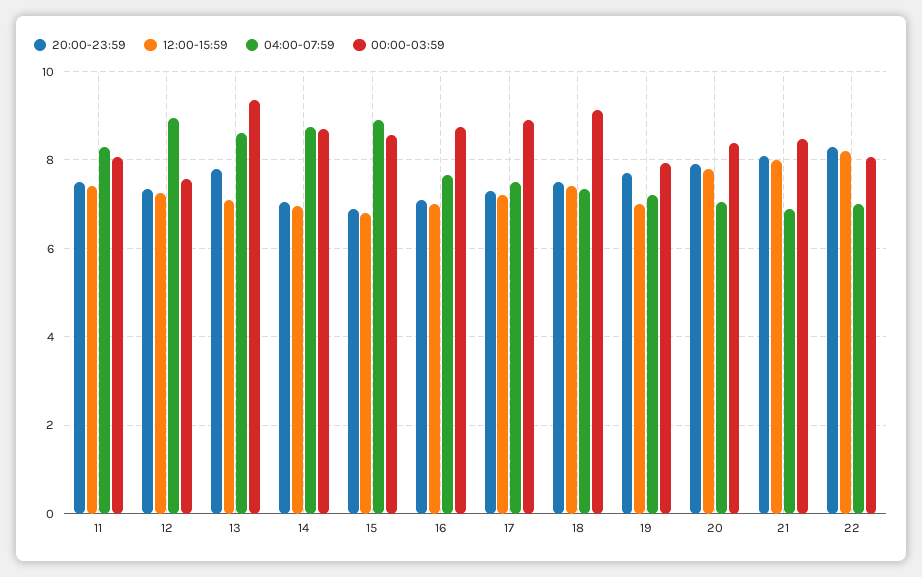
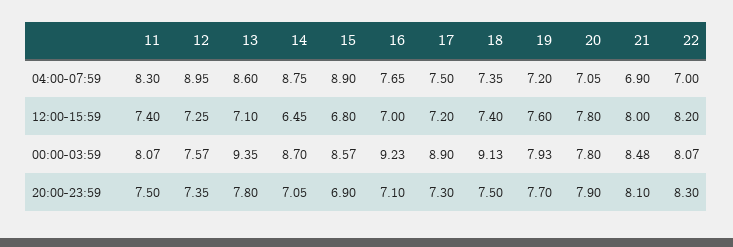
  {
    "20:00-23:59": {
      "11": 7.5,
      "12": 7.35,
      "13": 7.8,
      "14": 7.05,
      "15": 6.9,
      "16": 7.1,
      "17": 7.3,
      "18": 7.5,
      "19": 7.7,
      "20": 7.9,
      "21": 8.1,
      "22": 8.3
    },
    "12:00-15:59": {
      "11": 7.4,
      "12": 7.25,
      "13": 7.1,
-     "14": 7,
+     "14": 6.45,
      "15": 6.8,
      "16": 7,
      "17": 7.2,
      "18": 7.4,
-     "19": 7,
+     "19": 7.6,
      "20": 7.8,
      "21": 8,
      "22": 8.2
    },
    "04:00-07:59": {
      "11": 8.3,
      "12": 8.95,
      "13": 8.6,
      "14": 8.75,
      "15": 8.9,
      "16": 7.65,
      "17": 7.5,
      "18": 7.35,
      "19": 7.2,
      "20": 7.05,
      "21": 6.9,
      "22": 7
    },
    "00:00-03:59": {
      "11": 8.07,
      "12": 7.57,
      "13": 9.35,
      "14": 8.7,
      "15": 8.57,
-     "16": 8.8,
+     "16": 9.23,
      "17": 8.9,
      "18": 9.13,
      "19": 7.93,
-     "20": 8.4,
+     "20": 7.8,
      "21": 8.48,
      "22": 8.07
    }
  }

